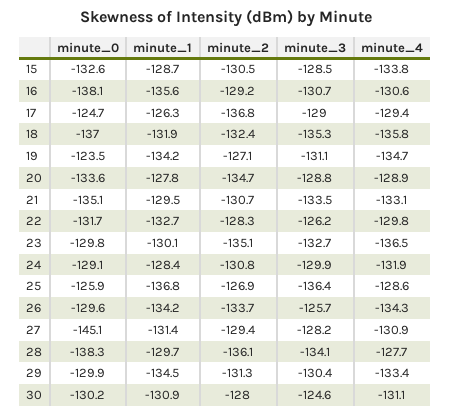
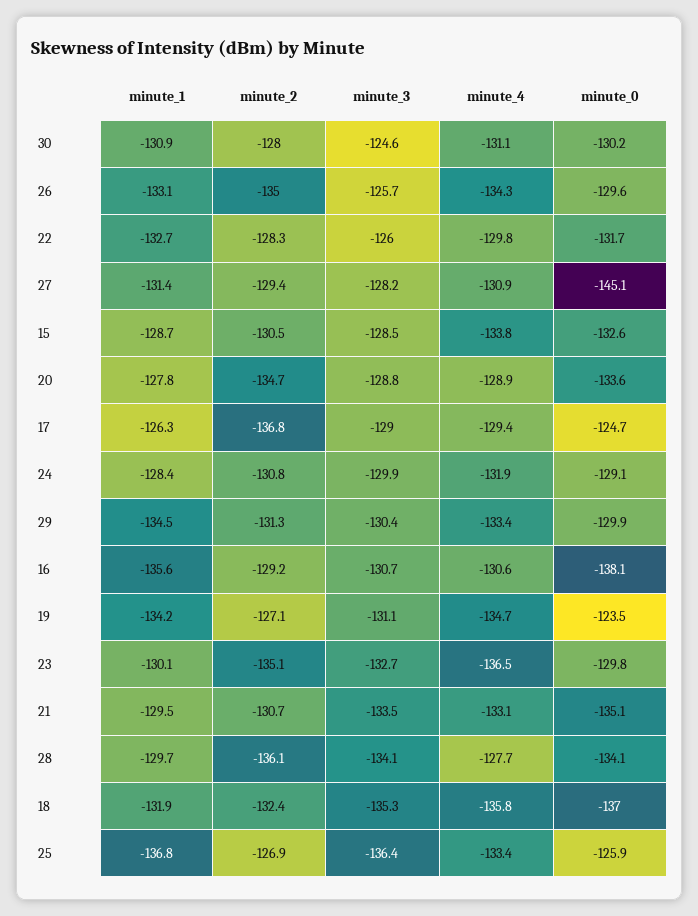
  {
    "minute_0": {
      "15": -132.6,
      "16": -138.1,
      "17": -124.7,
      "18": -137,
      "19": -123.5,
      "20": -133.6,
      "21": -135.1,
      "22": -131.7,
      "23": -129.8,
      "24": -129.1,
      "25": -125.9,
      "26": -129.6,
      "27": -145.1,
-     "28": -138.3,
+     "28": -134.1,
      "29": -129.9,
      "30": -130.2
    },
    "minute_1": {
      "15": -128.7,
      "16": -135.6,
      "17": -126.3,
      "18": -131.9,
      "19": -134.2,
      "20": -127.8,
      "21": -129.5,
      "22": -132.7,
      "23": -130.1,
      "24": -128.4,
      "25": -136.8,
-     "26": -134.2,
+     "26": -133.1,
      "27": -131.4,
      "28": -129.7,
      "29": -134.5,
      "30": -130.9
    },
    "minute_2": {
      "15": -130.5,
      "16": -129.2,
      "17": -136.8,
      "18": -132.4,
      "19": -127.1,
      "20": -134.7,
      "21": -130.7,
      "22": -128.3,
      "23": -135.1,
      "24": -130.8,
      "25": -126.9,
-     "26": -133.7,
+     "26": -135,
      "27": -129.4,
      "28": -136.1,
      "29": -131.3,
      "30": -128
    },
    "minute_3": {
      "15": -128.5,
      "16": -130.7,
      "17": -129,
      "18": -135.3,
      "19": -131.1,
      "20": -128.8,
      "21": -133.5,
-     "22": -126.2,
+     "22": -126,
      "23": -132.7,
      "24": -129.9,
      "25": -136.4,
      "26": -125.7,
      "27": -128.2,
      "28": -134.1,
      "29": -130.4,
      "30": -124.6
    },
    "minute_4": {
      "15": -133.8,
      "16": -130.6,
      "17": -129.4,
      "18": -135.8,
      "19": -134.7,
      "20": -128.9,
      "21": -133.1,
      "22": -129.8,
      "23": -136.5,
      "24": -131.9,
-     "25": -128.6,
+     "25": -133.4,
      "26": -134.3,
      "27": -130.9,
      "28": -127.7,
      "29": -133.4,
      "30": -131.1
    }
  }

